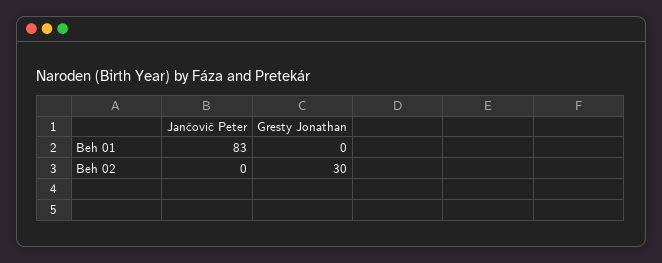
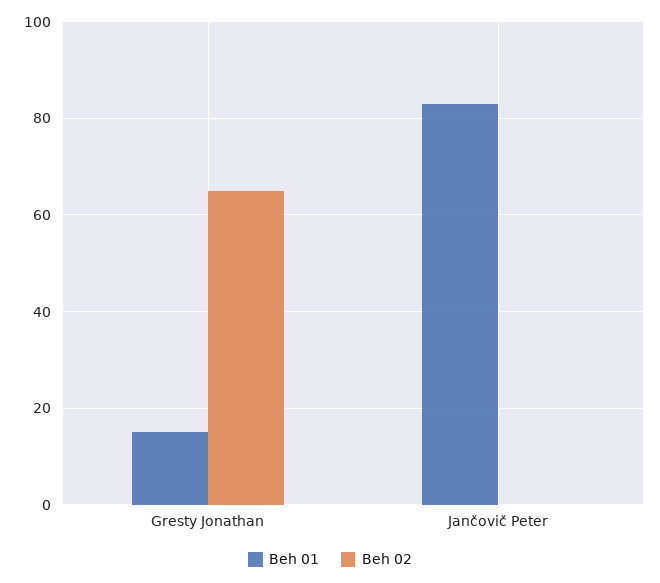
  {
    "Beh 01": {
      "Jančovič Peter": 83,
-     "Gresty Jonathan": 0
+     "Gresty Jonathan": 15
    },
    "Beh 02": {
      "Jančovič Peter": 0,
-     "Gresty Jonathan": 30
+     "Gresty Jonathan": 65
    }
  }

